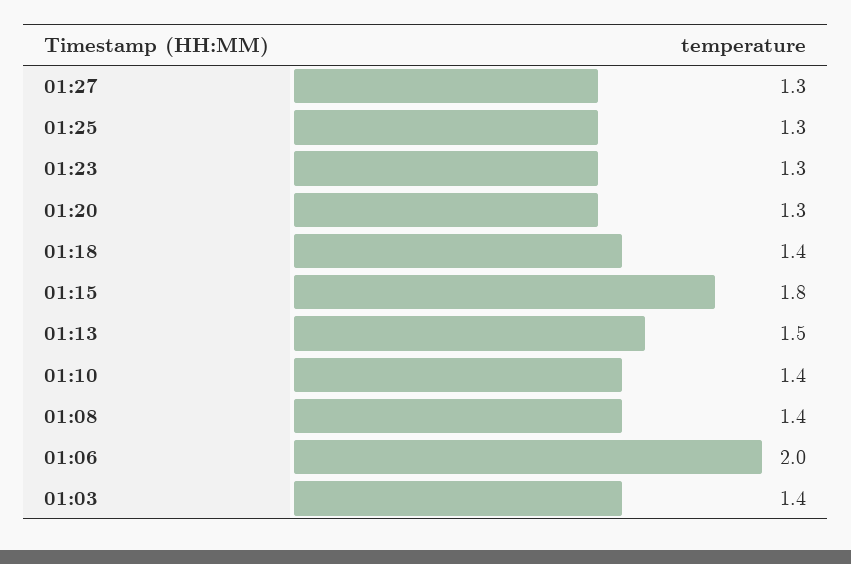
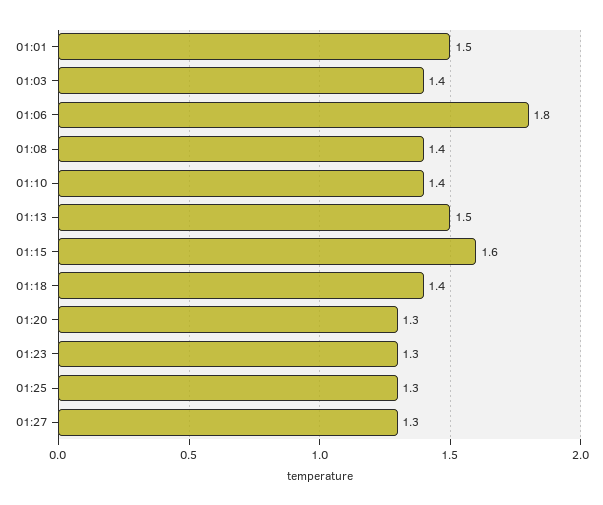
  {
    "01:27": 1.3,
    "01:25": 1.3,
    "01:23": 1.3,
    "01:20": 1.3,
    "01:18": 1.4,
-   "01:15": 1.8,
+   "01:15": 1.6,
    "01:13": 1.5,
    "01:10": 1.4,
    "01:08": 1.4,
-   "01:06": 2,
+   "01:06": 1.8,
-   "01:03": 1.4
+   "01:03": 1.4,
+   "01:01": 1.5
  }

